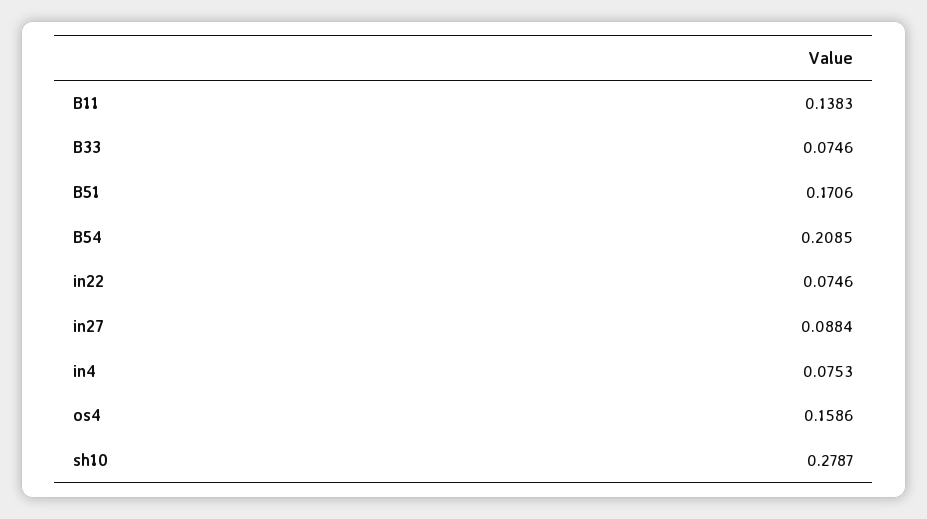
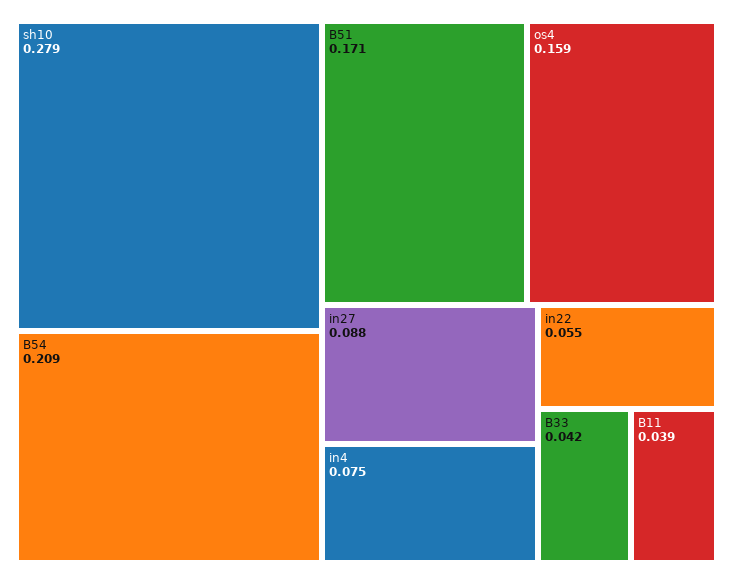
  {
-   "B11": 0.1383,
+   "B11": 0.039,
-   "B33": 0.0746,
+   "B33": 0.042,
    "B51": 0.1706,
    "B54": 0.2085,
-   "in22": 0.0746,
+   "in22": 0.055,
    "in27": 0.0884,
    "in4": 0.0753,
    "os4": 0.1586,
    "sh10": 0.2787
  }

